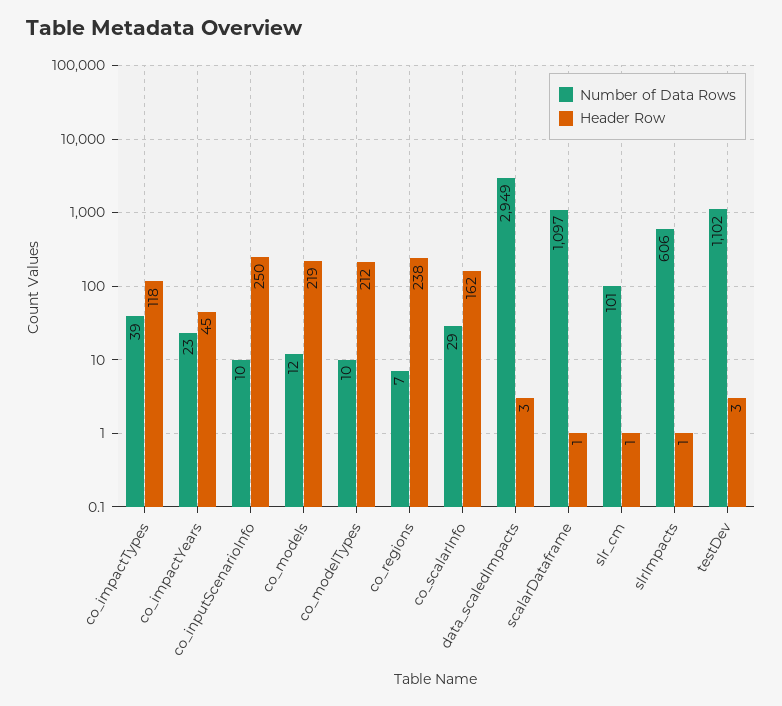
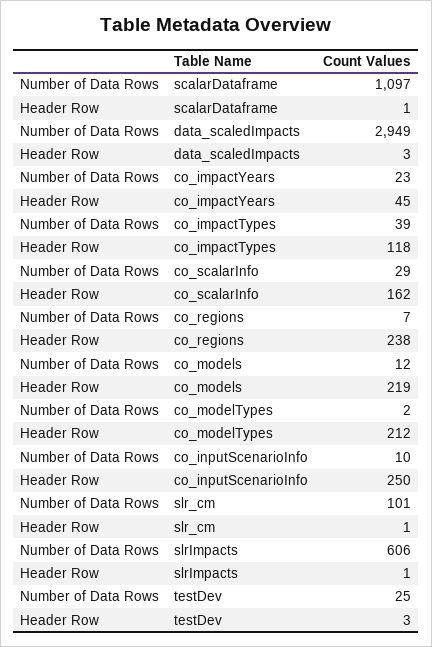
  {
    "Number of Data Rows": {
      "co_impactTypes": 39,
      "co_impactYears": 23,
      "co_inputScenarioInfo": 10,
      "co_models": 12,
-     "co_modelTypes": 10,
+     "co_modelTypes": 2,
      "co_regions": 7,
      "co_scalarInfo": 29,
      "data_scaledImpacts": 2949,
      "scalarDataframe": 1097,
      "slr_cm": 101,
      "slrImpacts": 606,
-     "testDev": 1102
+     "testDev": 25
    },
    "Header Row": {
      "co_impactTypes": 118,
      "co_impactYears": 45,
      "co_inputScenarioInfo": 250,
      "co_models": 219,
      "co_modelTypes": 212,
      "co_regions": 238,
      "co_scalarInfo": 162,
      "data_scaledImpacts": 3,
      "scalarDataframe": 1,
      "slr_cm": 1,
      "slrImpacts": 1,
      "testDev": 3
    }
  }

